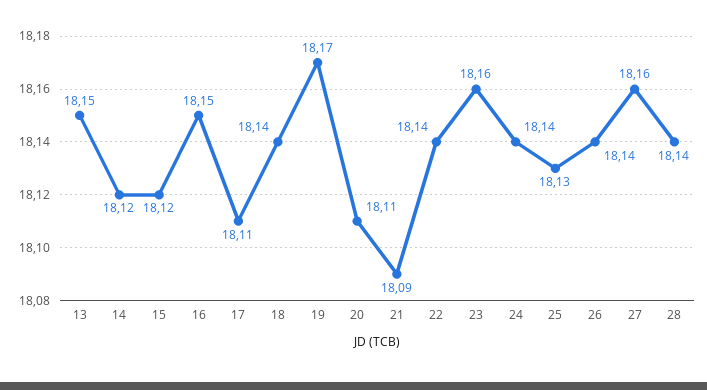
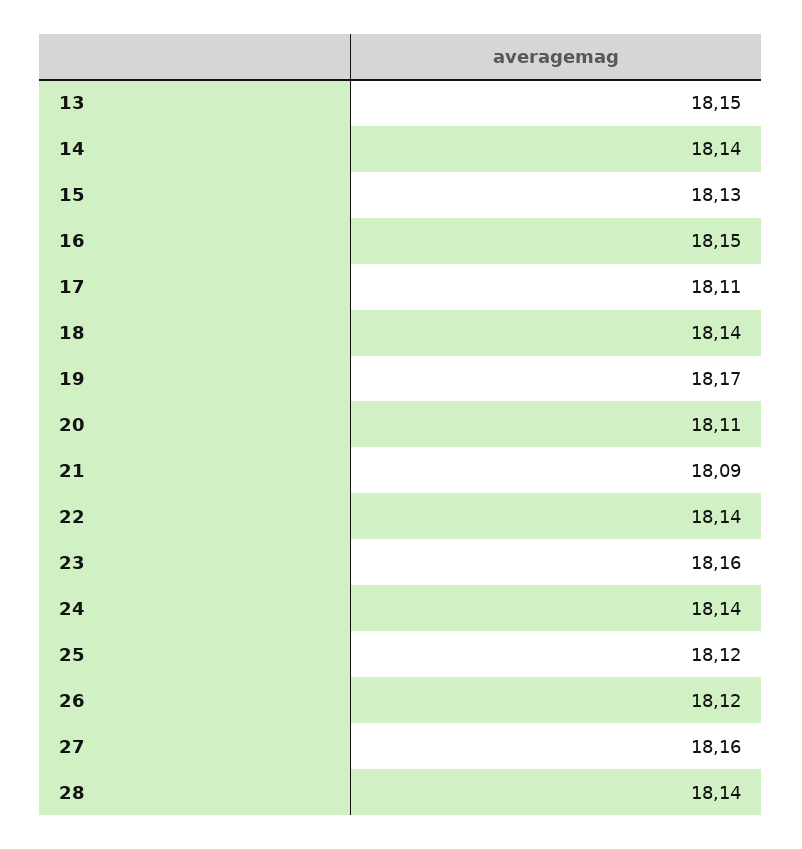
  {
    "13": 18.15,
-   "14": 18.12,
+   "14": 18.14,
-   "15": 18.12,
+   "15": 18.13,
    "16": 18.15,
    "17": 18.11,
    "18": 18.14,
    "19": 18.17,
    "20": 18.11,
    "21": 18.09,
    "22": 18.14,
    "23": 18.16,
    "24": 18.14,
-   "25": 18.13,
+   "25": 18.12,
-   "26": 18.14,
+   "26": 18.12,
    "27": 18.16,
    "28": 18.14
  }

